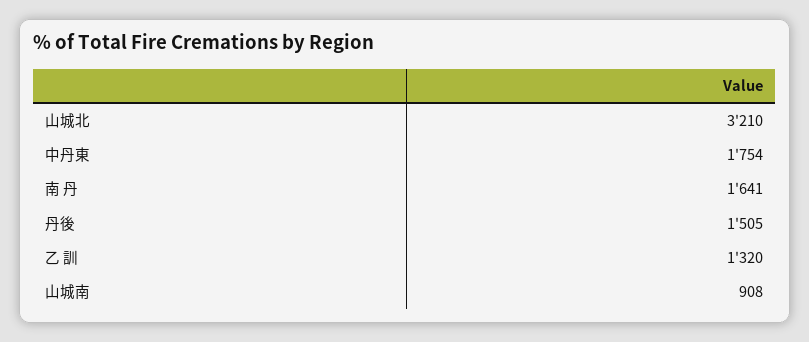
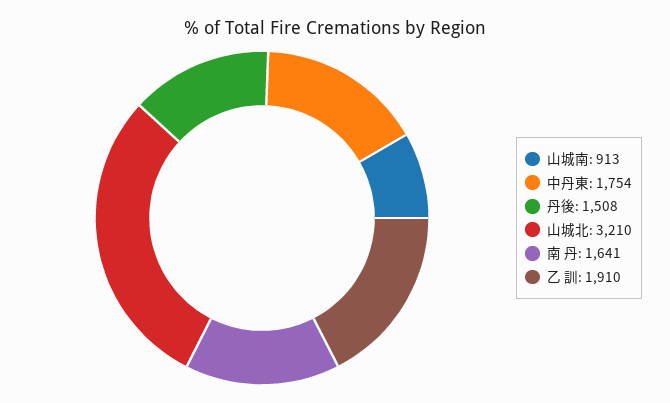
  {
    "山城北": 3210,
    "中丹東": 1754,
    "南 丹": 1641,
-   "丹後": 1505,
+   "丹後": 1508,
-   "乙 訓": 1320,
+   "乙 訓": 1910,
-   "山城南": 908
+   "山城南": 913
  }

